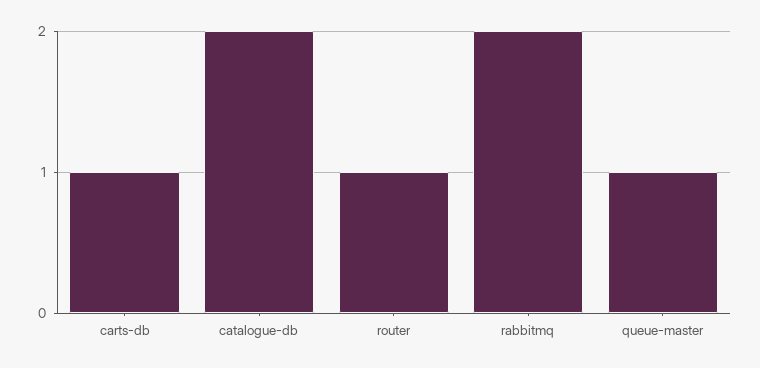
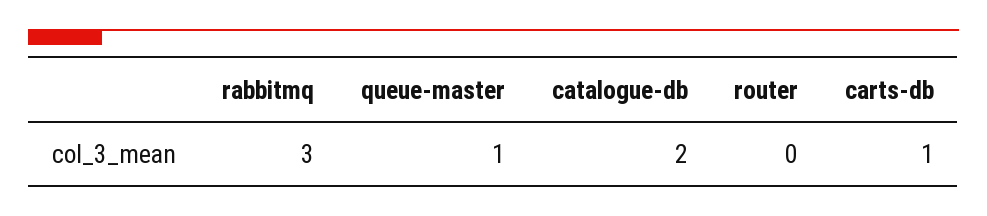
  {
    "carts-db": 1,
    "catalogue-db": 2,
-   "router": 1,
+   "router": 0,
-   "rabbitmq": 2,
+   "rabbitmq": 3,
    "queue-master": 1
  }

